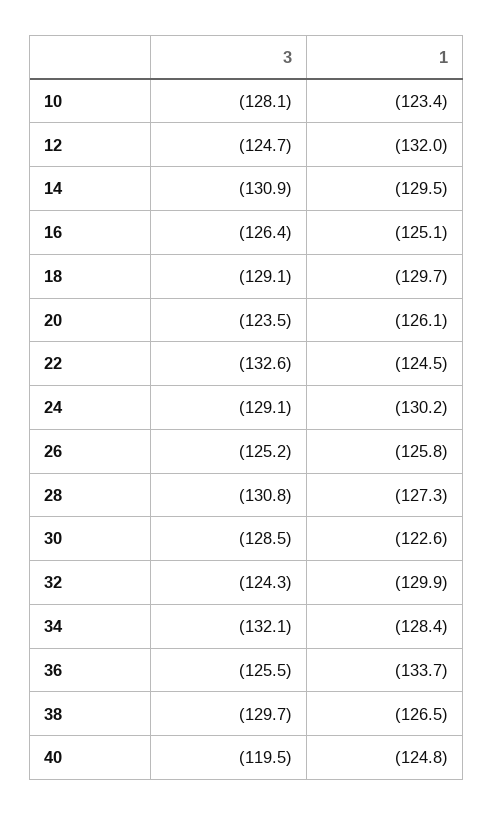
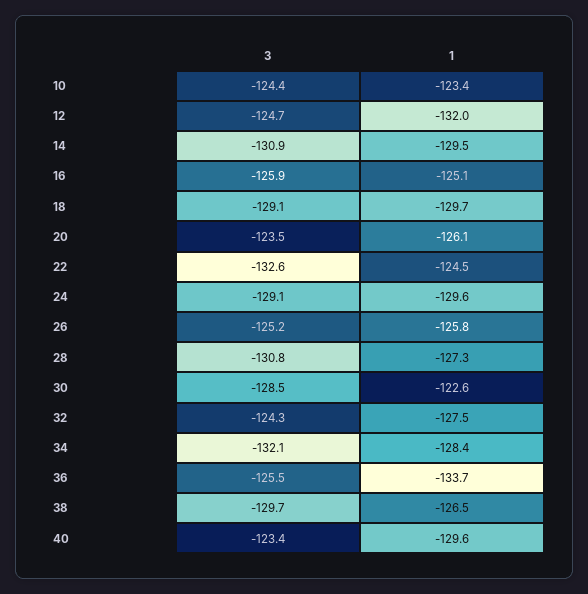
  {
    "3": {
-     "10": -128.1,
+     "10": -124.4,
      "12": -124.7,
      "14": -130.9,
-     "16": -126.4,
+     "16": -125.9,
      "18": -129.1,
      "20": -123.5,
      "22": -132.6,
      "24": -129.1,
      "26": -125.2,
      "28": -130.8,
      "30": -128.5,
      "32": -124.3,
      "34": -132.1,
      "36": -125.5,
      "38": -129.7,
-     "40": -119.5
+     "40": -123.4
    },
    "1": {
      "10": -123.4,
      "12": -132,
      "14": -129.5,
      "16": -125.1,
      "18": -129.7,
      "20": -126.1,
      "22": -124.5,
-     "24": -130.2,
+     "24": -129.6,
      "26": -125.8,
      "28": -127.3,
      "30": -122.6,
-     "32": -129.9,
+     "32": -127.5,
      "34": -128.4,
      "36": -133.7,
      "38": -126.5,
-     "40": -124.8
+     "40": -129.6
    }
  }

